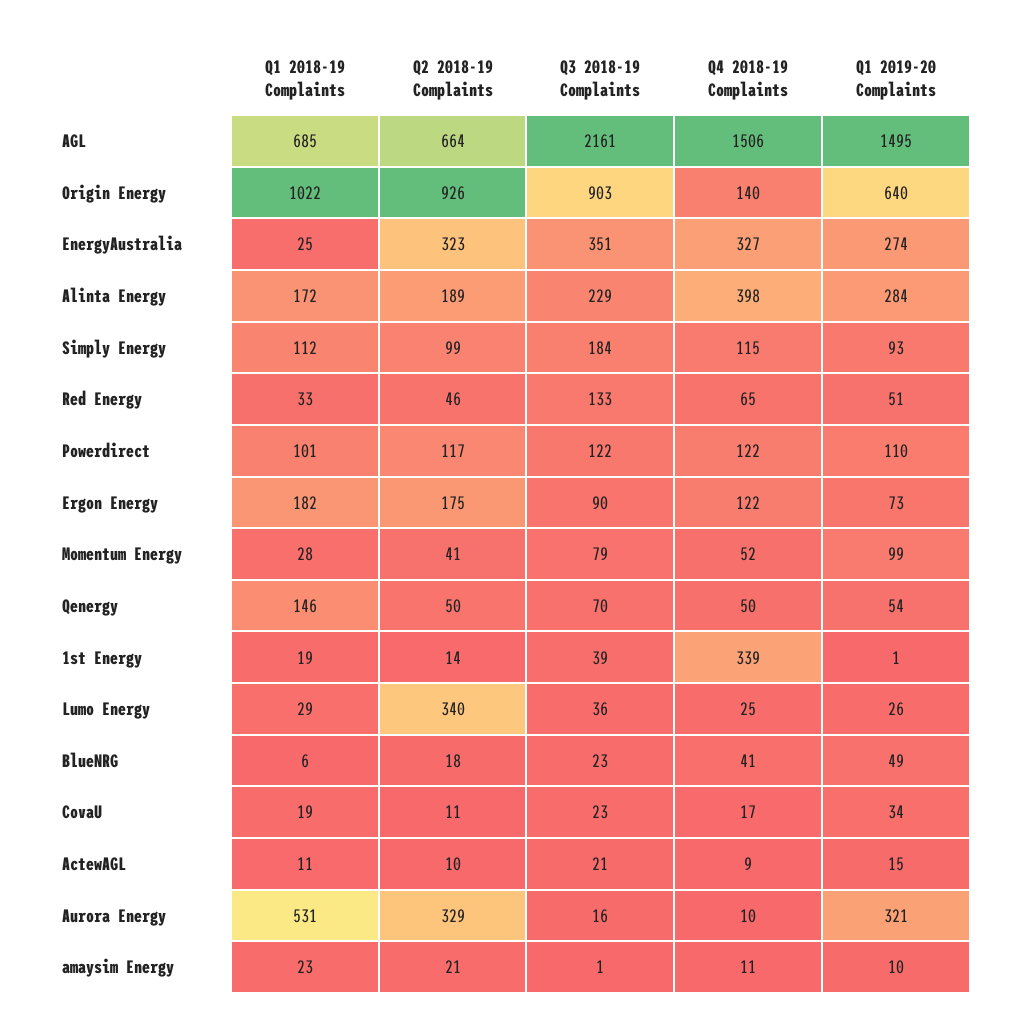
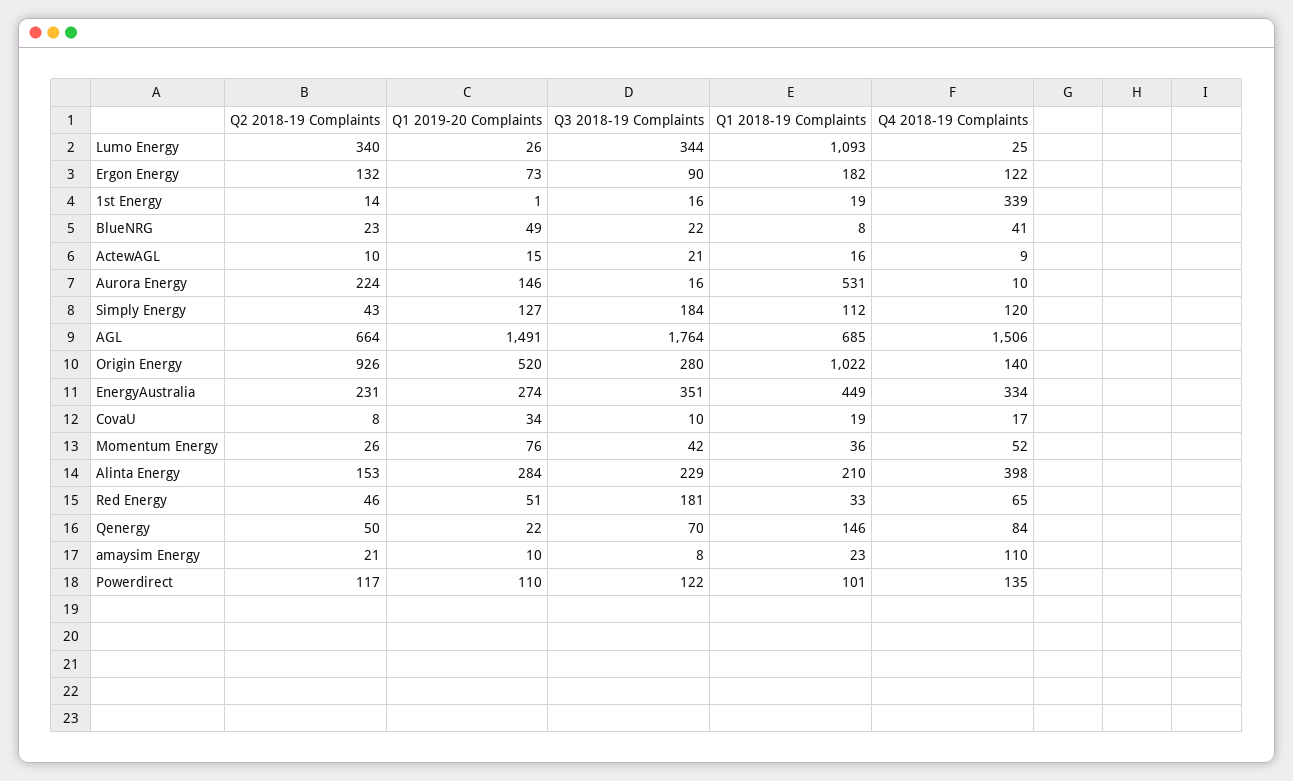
  {
    "Q1 2018-19 Complaints": {
      "AGL": 685,
      "Origin Energy": 1022,
-     "EnergyAustralia": 25,
+     "EnergyAustralia": 449,
-     "Alinta Energy": 172,
+     "Alinta Energy": 210,
      "Simply Energy": 112,
      "Red Energy": 33,
      "Powerdirect": 101,
      "Ergon Energy": 182,
-     "Momentum Energy": 28,
+     "Momentum Energy": 36,
      "Qenergy": 146,
      "1st Energy": 19,
-     "Lumo Energy": 29,
+     "Lumo Energy": 1093,
-     "BlueNRG": 6,
+     "BlueNRG": 8,
      "CovaU": 19,
-     "ActewAGL": 11,
+     "ActewAGL": 16,
      "Aurora Energy": 531,
      "amaysim Energy": 23
    },
    "Q2 2018-19 Complaints": {
      "AGL": 664,
      "Origin Energy": 926,
-     "EnergyAustralia": 323,
+     "EnergyAustralia": 231,
-     "Alinta Energy": 189,
+     "Alinta Energy": 153,
-     "Simply Energy": 99,
+     "Simply Energy": 43,
      "Red Energy": 46,
      "Powerdirect": 117,
-     "Ergon Energy": 175,
+     "Ergon Energy": 132,
-     "Momentum Energy": 41,
+     "Momentum Energy": 26,
      "Qenergy": 50,
      "1st Energy": 14,
      "Lumo Energy": 340,
-     "BlueNRG": 18,
+     "BlueNRG": 23,
-     "CovaU": 11,
+     "CovaU": 8,
      "ActewAGL": 10,
-     "Aurora Energy": 329,
+     "Aurora Energy": 224,
      "amaysim Energy": 21
    },
    "Q3 2018-19 Complaints": {
-     "AGL": 2161,
+     "AGL": 1764,
-     "Origin Energy": 903,
+     "Origin Energy": 280,
      "EnergyAustralia": 351,
      "Alinta Energy": 229,
      "Simply Energy": 184,
-     "Red Energy": 133,
+     "Red Energy": 181,
      "Powerdirect": 122,
      "Ergon Energy": 90,
-     "Momentum Energy": 79,
+     "Momentum Energy": 42,
      "Qenergy": 70,
-     "1st Energy": 39,
+     "1st Energy": 16,
-     "Lumo Energy": 36,
+     "Lumo Energy": 344,
-     "BlueNRG": 23,
+     "BlueNRG": 22,
-     "CovaU": 23,
+     "CovaU": 10,
      "ActewAGL": 21,
      "Aurora Energy": 16,
-     "amaysim Energy": 1
+     "amaysim Energy": 8
    },
    "Q4 2018-19 Complaints": {
      "AGL": 1506,
      "Origin Energy": 140,
-     "EnergyAustralia": 327,
+     "EnergyAustralia": 334,
      "Alinta Energy": 398,
-     "Simply Energy": 115,
+     "Simply Energy": 120,
      "Red Energy": 65,
-     "Powerdirect": 122,
+     "Powerdirect": 135,
      "Ergon Energy": 122,
      "Momentum Energy": 52,
-     "Qenergy": 50,
+     "Qenergy": 84,
      "1st Energy": 339,
      "Lumo Energy": 25,
      "BlueNRG": 41,
      "CovaU": 17,
      "ActewAGL": 9,
      "Aurora Energy": 10,
-     "amaysim Energy": 11
+     "amaysim Energy": 110
    },
    "Q1 2019-20 Complaints": {
-     "AGL": 1495,
+     "AGL": 1491,
-     "Origin Energy": 640,
+     "Origin Energy": 520,
      "EnergyAustralia": 274,
      "Alinta Energy": 284,
-     "Simply Energy": 93,
+     "Simply Energy": 127,
      "Red Energy": 51,
      "Powerdirect": 110,
      "Ergon Energy": 73,
-     "Momentum Energy": 99,
+     "Momentum Energy": 76,
-     "Qenergy": 54,
+     "Qenergy": 22,
      "1st Energy": 1,
      "Lumo Energy": 26,
      "BlueNRG": 49,
      "CovaU": 34,
      "ActewAGL": 15,
-     "Aurora Energy": 321,
+     "Aurora Energy": 146,
      "amaysim Energy": 10
    }
  }

